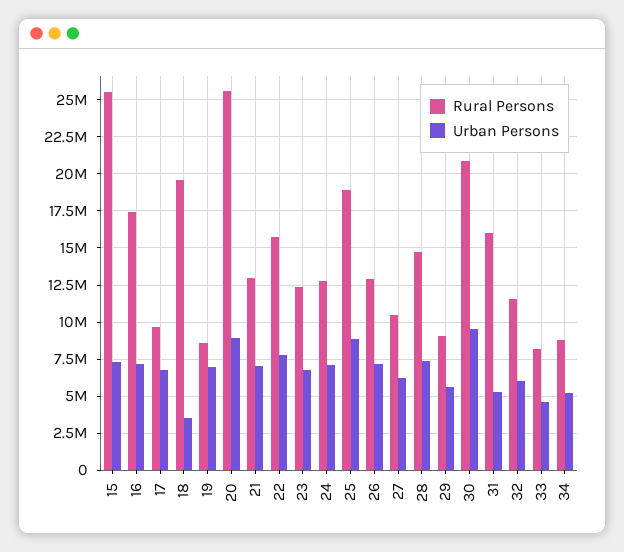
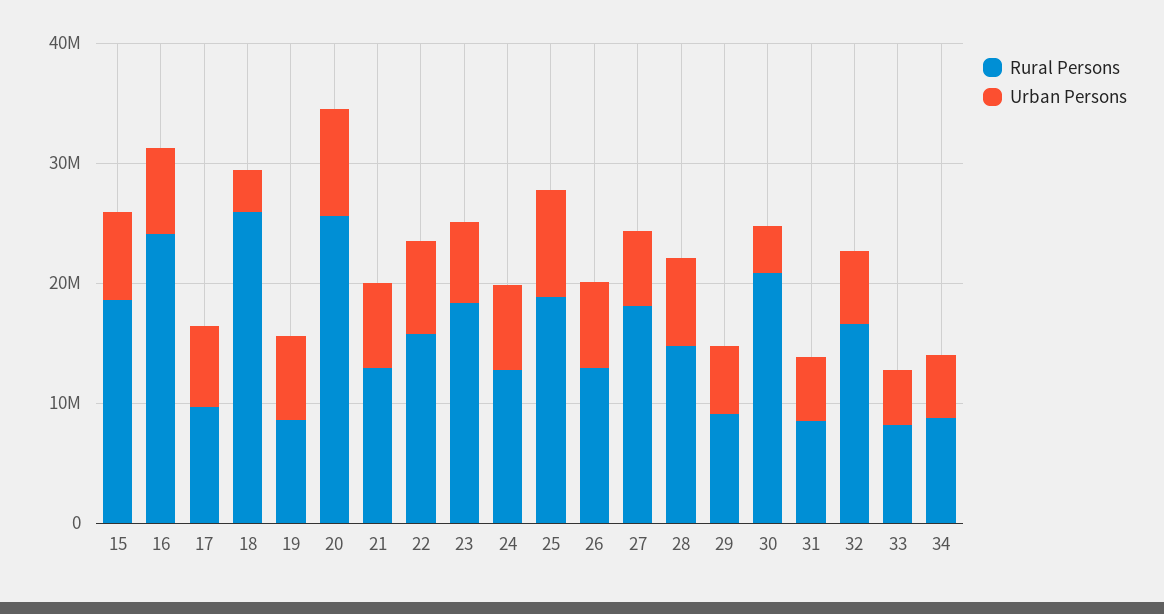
  {
    "Rural Persons": {
-     "15": 25500000,
+     "15": 18000000,
-     "16": 17500000,
+     "16": 24000000,
      "17": 9500000,
-     "18": 19500000,
+     "18": 26000000,
      "19": 8500000,
      "20": 25500000,
      "21": 13000000,
      "22": 15500000,
-     "23": 12500000,
+     "23": 18000000,
      "24": 13000000,
      "25": 19000000,
      "26": 13000000,
-     "27": 10500000,
+     "27": 18000000,
      "28": 14500000,
      "29": 9000000,
      "30": 21000000,
-     "31": 16000000,
+     "31": 8000000,
-     "32": 11500000,
+     "32": 16000000,
      "33": 8000000,
      "34": 9000000
    },
    "Urban Persons": {
      "15": 7500000,
      "16": 7000000,
      "17": 7000000,
      "18": 3500000,
      "19": 7000000,
      "20": 9000000,
      "21": 7000000,
      "22": 8000000,
      "23": 7000000,
      "24": 7000000,
      "25": 9000000,
      "26": 7000000,
      "27": 6500000,
      "28": 7500000,
      "29": 5500000,
-     "30": 9500000,
+     "30": 4000000,
      "31": 5500000,
      "32": 6000000,
      "33": 4500000,
      "34": 5000000
    }
  }

